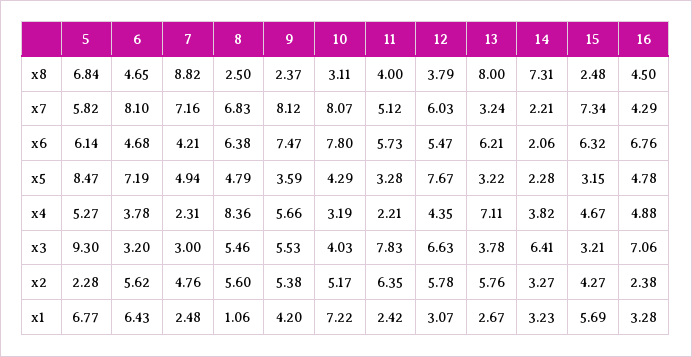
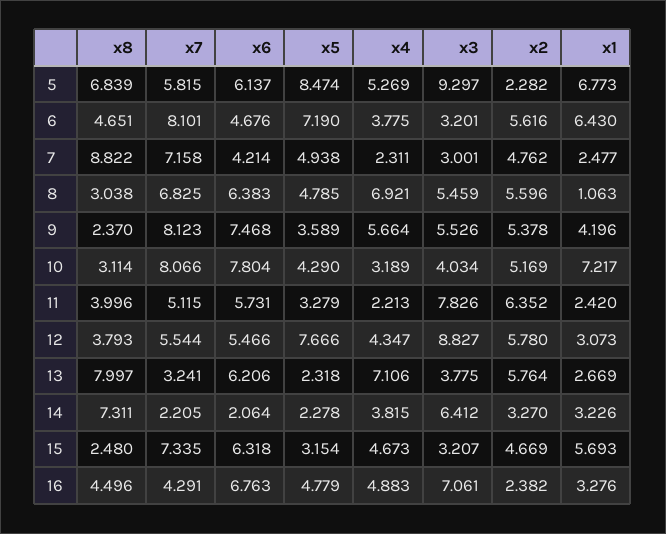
  {
    "5": {
      "x8": 6.839,
      "x7": 5.815,
      "x6": 6.137,
      "x5": 8.474,
      "x4": 5.269,
      "x3": 9.297,
      "x2": 2.282,
      "x1": 6.773
    },
    "6": {
      "x8": 4.651,
      "x7": 8.101,
      "x6": 4.676,
      "x5": 7.19,
      "x4": 3.775,
      "x3": 3.201,
      "x2": 5.616,
      "x1": 6.43
    },
    "7": {
      "x8": 8.822,
      "x7": 7.158,
      "x6": 4.214,
      "x5": 4.938,
      "x4": 2.311,
      "x3": 3.001,
      "x2": 4.762,
      "x1": 2.477
    },
    "8": {
-     "x8": 2.5,
+     "x8": 3.038,
      "x7": 6.825,
      "x6": 6.383,
      "x5": 4.785,
-     "x4": 8.36,
+     "x4": 6.921,
      "x3": 5.459,
      "x2": 5.596,
      "x1": 1.063
    },
    "9": {
      "x8": 2.37,
      "x7": 8.123,
      "x6": 7.468,
      "x5": 3.589,
      "x4": 5.664,
      "x3": 5.526,
      "x2": 5.378,
      "x1": 4.196
    },
    "10": {
      "x8": 3.114,
      "x7": 8.066,
      "x6": 7.804,
      "x5": 4.29,
      "x4": 3.189,
      "x3": 4.034,
      "x2": 5.169,
      "x1": 7.217
    },
    "11": {
      "x8": 3.996,
      "x7": 5.115,
      "x6": 5.731,
      "x5": 3.279,
      "x4": 2.213,
      "x3": 7.826,
      "x2": 6.352,
      "x1": 2.42
    },
    "12": {
      "x8": 3.793,
-     "x7": 6.03,
+     "x7": 5.544,
      "x6": 5.466,
      "x5": 7.666,
      "x4": 4.347,
-     "x3": 6.63,
+     "x3": 8.827,
      "x2": 5.78,
      "x1": 3.073
    },
    "13": {
      "x8": 7.997,
      "x7": 3.241,
      "x6": 6.206,
-     "x5": 3.22,
+     "x5": 2.318,
      "x4": 7.106,
      "x3": 3.775,
      "x2": 5.764,
      "x1": 2.669
    },
    "14": {
      "x8": 7.311,
      "x7": 2.205,
      "x6": 2.064,
      "x5": 2.278,
      "x4": 3.815,
      "x3": 6.412,
      "x2": 3.27,
      "x1": 3.226
    },
    "15": {
      "x8": 2.48,
      "x7": 7.335,
      "x6": 6.318,
      "x5": 3.154,
      "x4": 4.673,
      "x3": 3.207,
-     "x2": 4.27,
+     "x2": 4.669,
      "x1": 5.693
    },
    "16": {
      "x8": 4.496,
      "x7": 4.291,
      "x6": 6.763,
      "x5": 4.779,
      "x4": 4.883,
      "x3": 7.061,
      "x2": 2.382,
      "x1": 3.276
    }
  }

